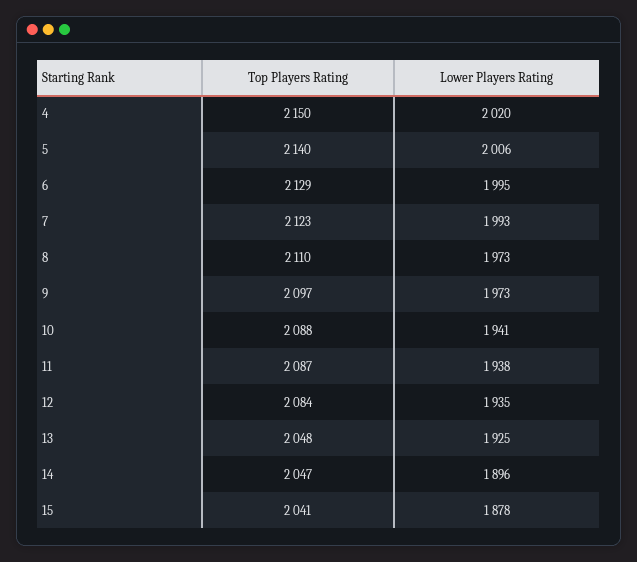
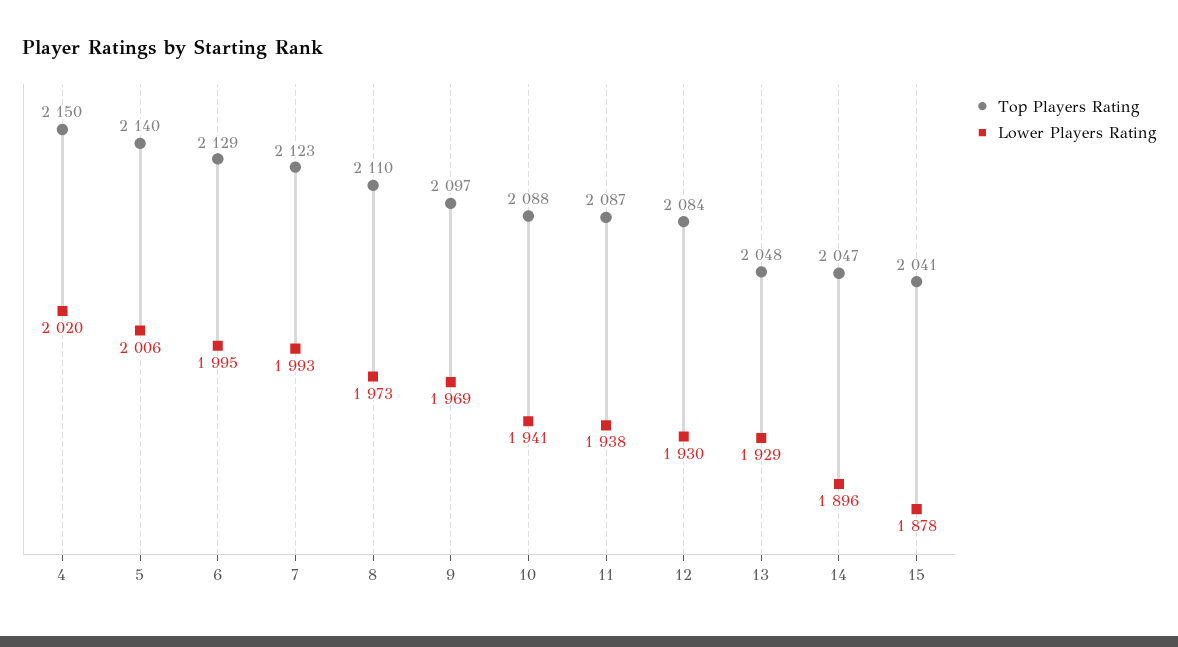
  {
    "Top Players Rating": {
      "4": 2150,
      "5": 2140,
      "6": 2129,
      "7": 2123,
      "8": 2110,
      "9": 2097,
      "10": 2088,
      "11": 2087,
      "12": 2084,
      "13": 2048,
      "14": 2047,
      "15": 2041
    },
    "Lower Players Rating": {
      "4": 2020,
      "5": 2006,
      "6": 1995,
      "7": 1993,
      "8": 1973,
-     "9": 1973,
+     "9": 1969,
      "10": 1941,
      "11": 1938,
-     "12": 1935,
+     "12": 1930,
-     "13": 1925,
+     "13": 1929,
      "14": 1896,
      "15": 1878
    }
  }

